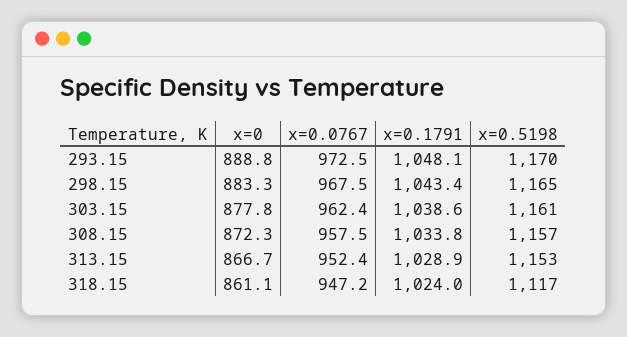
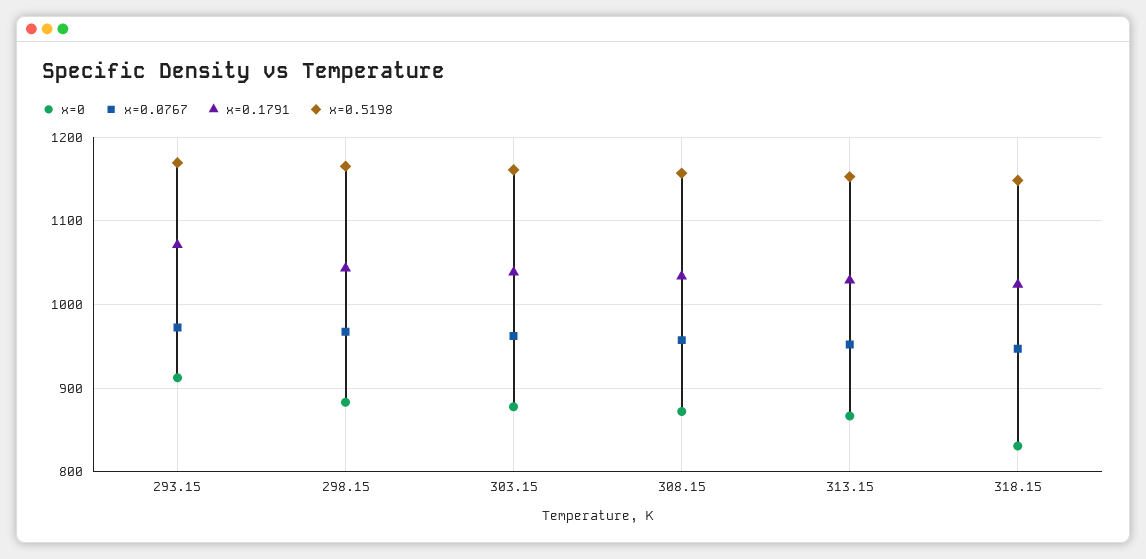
  {
    "x=0": {
-     "293.15": 888.8,
+     "293.15": 910,
      "298.15": 883.3,
      "303.15": 877.8,
      "308.15": 872.3,
      "313.15": 866.7,
-     "318.15": 861.1
+     "318.15": 830
    },
    "x=0.0767": {
      "293.15": 972.5,
      "298.15": 967.5,
      "303.15": 962.4,
      "308.15": 957.5,
      "313.15": 952.4,
      "318.15": 947.2
    },
    "x=0.1791": {
-     "293.15": 1048.1,
+     "293.15": 1070,
      "298.15": 1043.4,
      "303.15": 1038.6,
      "308.15": 1033.8,
      "313.15": 1028.9,
      "318.15": 1024
    },
    "x=0.5198": {
      "293.15": 1170,
      "298.15": 1165,
      "303.15": 1161,
      "308.15": 1157,
      "313.15": 1153,
-     "318.15": 1117
+     "318.15": 1150
    }
  }

